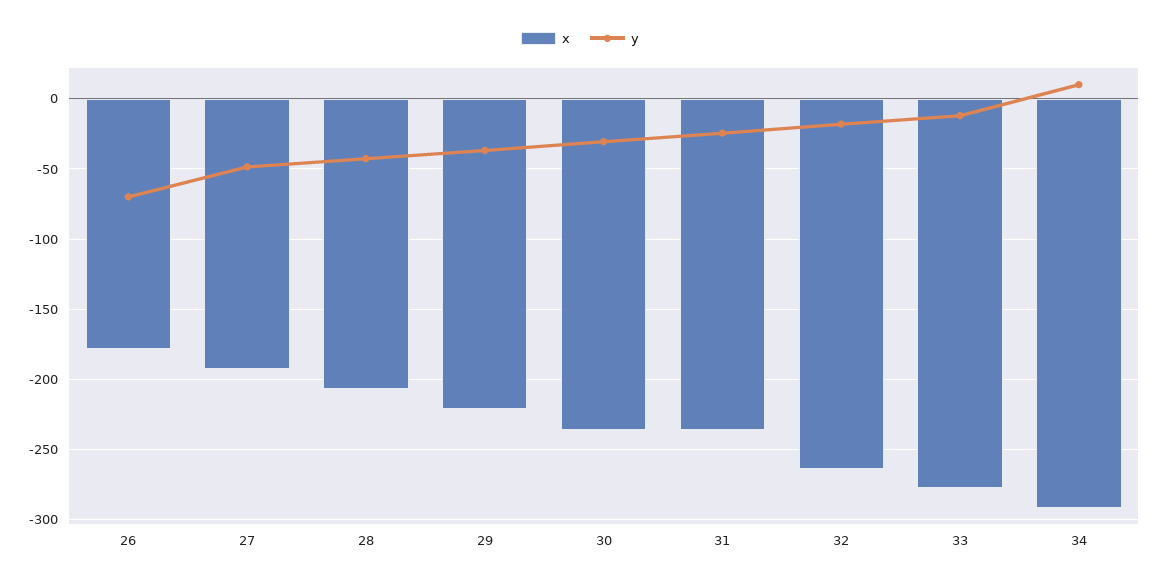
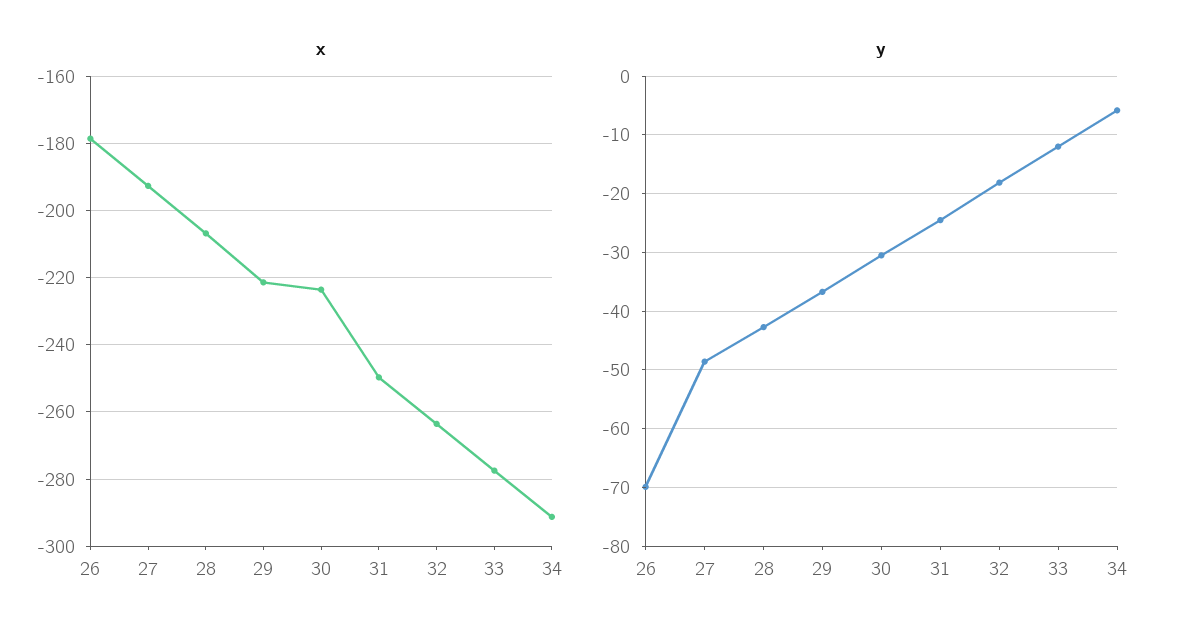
  {
    "x": {
      "26": -178,
      "27": -192,
      "28": -206,
      "29": -222,
-     "30": -235,
+     "30": -224,
-     "31": -235,
+     "31": -250,
      "32": -264,
      "33": -278,
      "34": -292
    },
    "y": {
      "26": -70,
      "27": -48,
      "28": -42,
      "29": -36,
      "30": -30,
      "31": -24,
      "32": -18,
      "33": -12,
-     "34": 10
+     "34": -6
    }
  }

